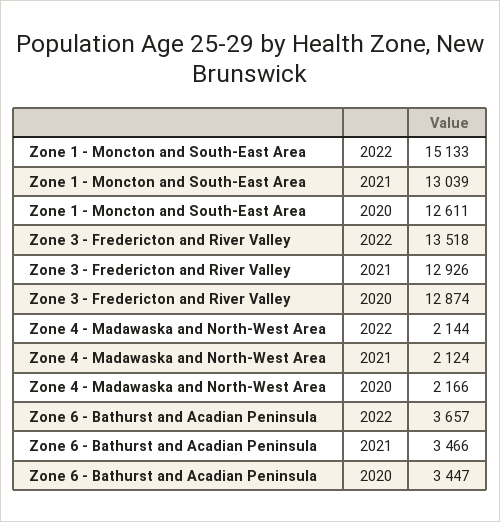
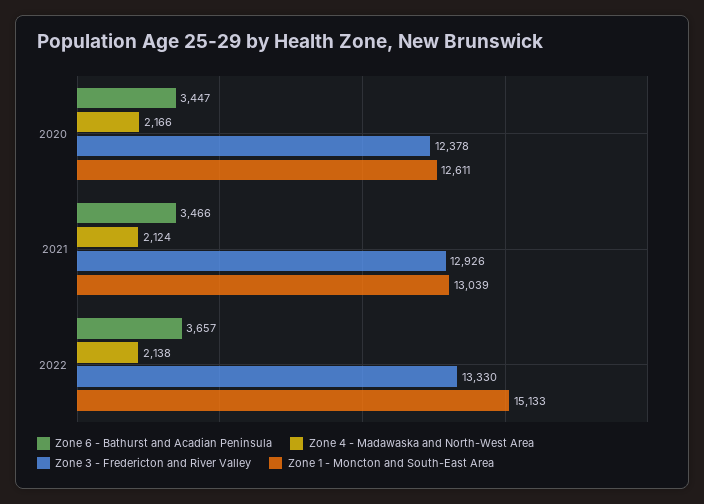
  {
    "Zone 1 - Moncton and South-East Area": {
      "2022": 15133,
      "2021": 13039,
      "2020": 12611
    },
    "Zone 3 - Fredericton and River Valley": {
-     "2022": 13518,
+     "2022": 13330,
      "2021": 12926,
-     "2020": 12874
+     "2020": 12378
    },
    "Zone 4 - Madawaska and North-West Area": {
-     "2022": 2144,
+     "2022": 2138,
      "2021": 2124,
      "2020": 2166
    },
    "Zone 6 - Bathurst and Acadian Peninsula": {
      "2022": 3657,
      "2021": 3466,
      "2020": 3447
    }
  }

